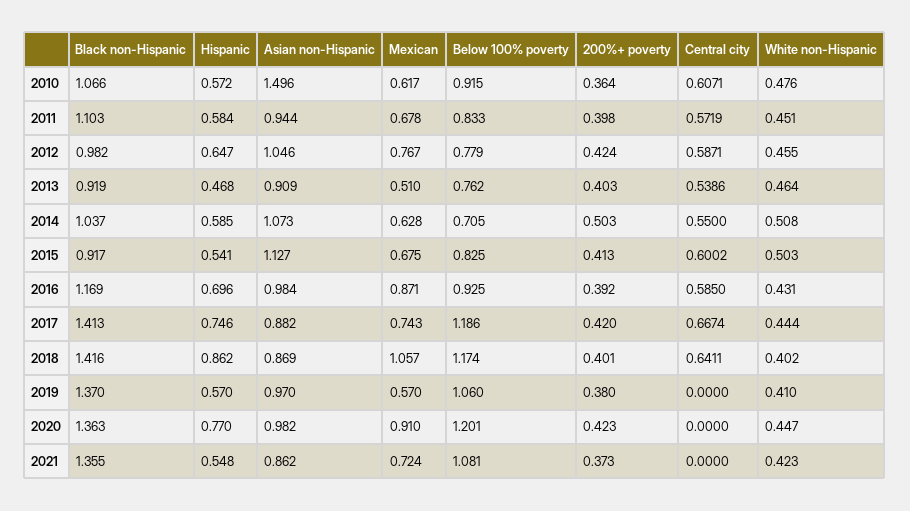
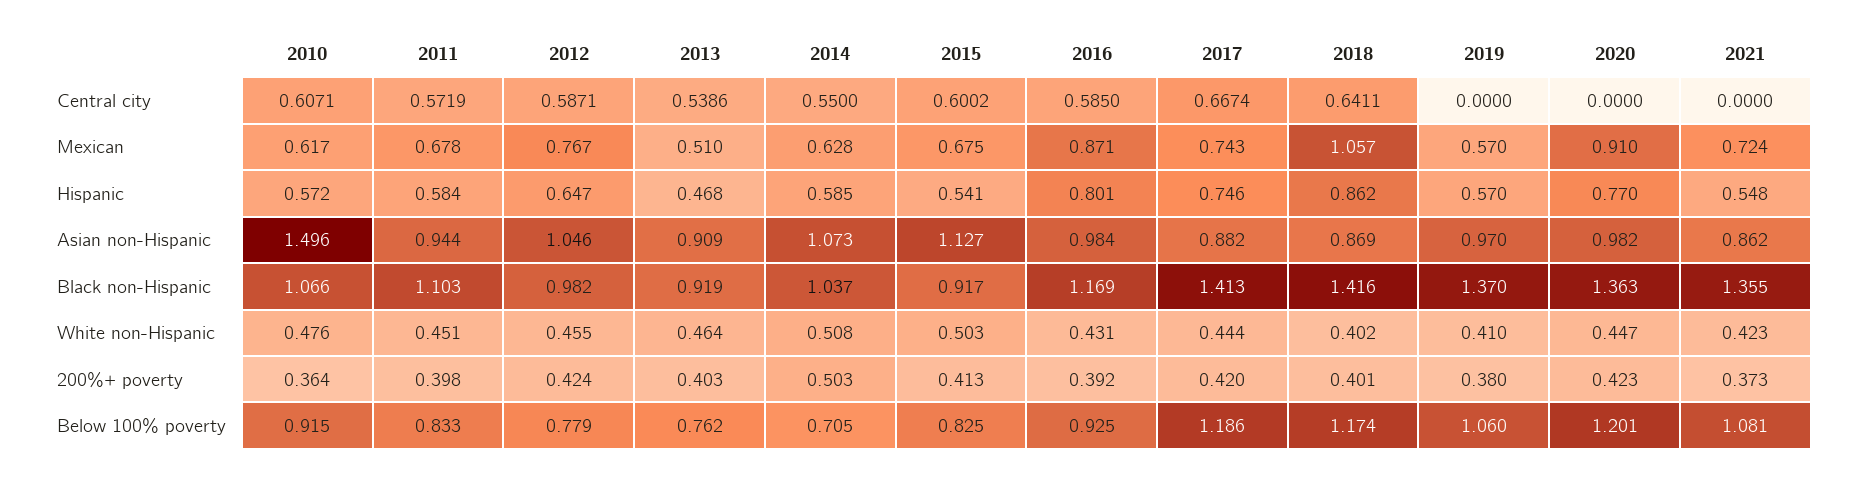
  {
    "Black non-Hispanic": {
      "2010": 1.066,
      "2011": 1.103,
      "2012": 0.982,
      "2013": 0.919,
      "2014": 1.037,
      "2015": 0.917,
      "2016": 1.169,
      "2017": 1.413,
      "2018": 1.416,
      "2019": 1.37,
      "2020": 1.363,
      "2021": 1.355
    },
    "Hispanic": {
      "2010": 0.572,
      "2011": 0.584,
      "2012": 0.647,
      "2013": 0.468,
      "2014": 0.585,
      "2015": 0.541,
-     "2016": 0.696,
+     "2016": 0.801,
      "2017": 0.746,
      "2018": 0.862,
      "2019": 0.57,
      "2020": 0.77,
      "2021": 0.548
    },
    "Asian non-Hispanic": {
      "2010": 1.496,
      "2011": 0.944,
      "2012": 1.046,
      "2013": 0.909,
      "2014": 1.073,
      "2015": 1.127,
      "2016": 0.984,
      "2017": 0.882,
      "2018": 0.869,
      "2019": 0.97,
      "2020": 0.982,
      "2021": 0.862
    },
    "Mexican": {
      "2010": 0.617,
      "2011": 0.678,
      "2012": 0.767,
      "2013": 0.51,
      "2014": 0.628,
      "2015": 0.675,
      "2016": 0.871,
      "2017": 0.743,
      "2018": 1.057,
      "2019": 0.57,
      "2020": 0.91,
      "2021": 0.724
    },
    "Below 100% poverty": {
      "2010": 0.915,
      "2011": 0.833,
      "2012": 0.779,
      "2013": 0.762,
      "2014": 0.705,
      "2015": 0.825,
      "2016": 0.925,
      "2017": 1.186,
      "2018": 1.174,
      "2019": 1.06,
      "2020": 1.201,
      "2021": 1.081
    },
    "200%+ poverty": {
      "2010": 0.364,
      "2011": 0.398,
      "2012": 0.424,
      "2013": 0.403,
      "2014": 0.503,
      "2015": 0.413,
      "2016": 0.392,
      "2017": 0.42,
      "2018": 0.401,
      "2019": 0.38,
      "2020": 0.423,
      "2021": 0.373
    },
    "Central city": {
      "2010": 0.6071,
      "2011": 0.5719,
      "2012": 0.5871,
      "2013": 0.5386,
      "2014": 0.55,
      "2015": 0.6002,
      "2016": 0.585,
      "2017": 0.6674,
      "2018": 0.6411,
      "2019": 0,
      "2020": 0,
      "2021": 0
    },
    "White non-Hispanic": {
      "2010": 0.476,
      "2011": 0.451,
      "2012": 0.455,
      "2013": 0.464,
      "2014": 0.508,
      "2015": 0.503,
      "2016": 0.431,
      "2017": 0.444,
      "2018": 0.402,
      "2019": 0.41,
      "2020": 0.447,
      "2021": 0.423
    }
  }

